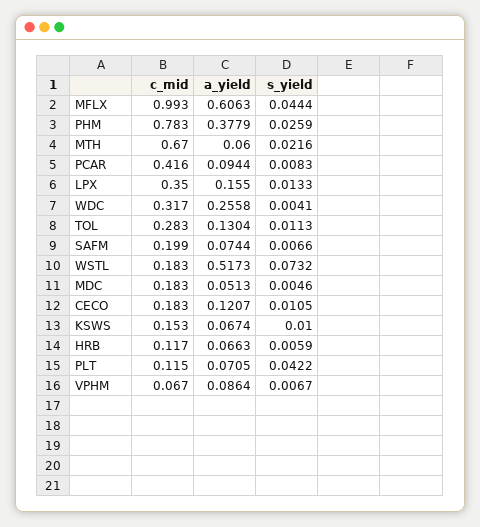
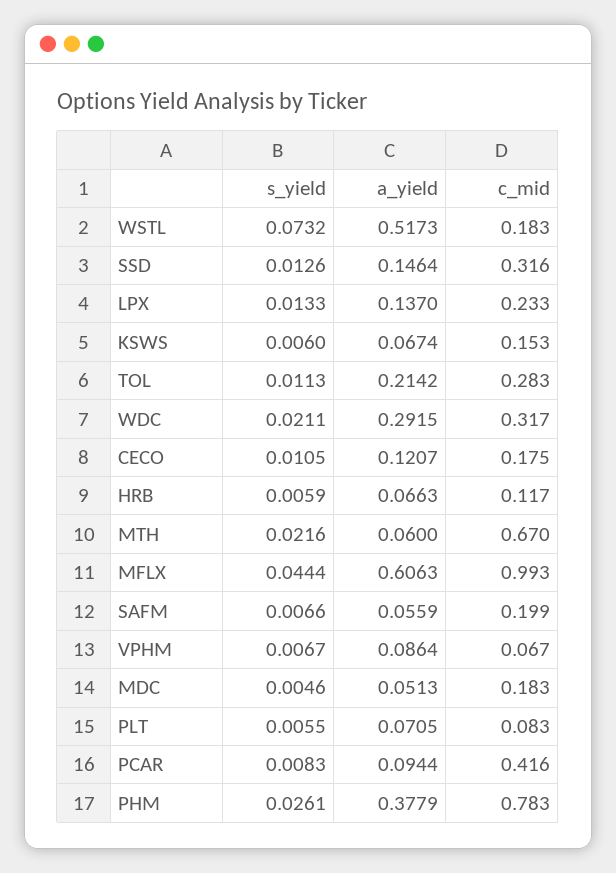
  {
    "c_mid": {
      "MFLX": 0.993,
      "PHM": 0.783,
      "MTH": 0.67,
      "PCAR": 0.416,
-     "LPX": 0.35,
+     "LPX": 0.233,
      "WDC": 0.317,
      "TOL": 0.283,
      "SAFM": 0.199,
      "WSTL": 0.183,
      "MDC": 0.183,
-     "CECO": 0.183,
+     "CECO": 0.175,
      "KSWS": 0.153,
      "HRB": 0.117,
-     "PLT": 0.115,
+     "PLT": 0.083,
-     "VPHM": 0.067
+     "VPHM": 0.067,
+     "SSD": 0.316
    },
    "a_yield": {
      "MFLX": 0.6063,
      "PHM": 0.3779,
      "MTH": 0.06,
      "PCAR": 0.0944,
-     "LPX": 0.155,
+     "LPX": 0.137,
-     "WDC": 0.2558,
+     "WDC": 0.2915,
-     "TOL": 0.1304,
+     "TOL": 0.2142,
-     "SAFM": 0.0744,
+     "SAFM": 0.0559,
      "WSTL": 0.5173,
      "MDC": 0.0513,
      "CECO": 0.1207,
      "KSWS": 0.0674,
      "HRB": 0.0663,
      "PLT": 0.0705,
-     "VPHM": 0.0864
+     "VPHM": 0.0864,
+     "SSD": 0.1464
    },
    "s_yield": {
      "MFLX": 0.0444,
-     "PHM": 0.0259,
+     "PHM": 0.0261,
      "MTH": 0.0216,
      "PCAR": 0.0083,
      "LPX": 0.0133,
-     "WDC": 0.0041,
+     "WDC": 0.0211,
      "TOL": 0.0113,
      "SAFM": 0.0066,
      "WSTL": 0.0732,
      "MDC": 0.0046,
      "CECO": 0.0105,
-     "KSWS": 0.01,
+     "KSWS": 0.006,
      "HRB": 0.0059,
-     "PLT": 0.0422,
+     "PLT": 0.0055,
-     "VPHM": 0.0067
+     "VPHM": 0.0067,
+     "SSD": 0.0126
    }
  }

